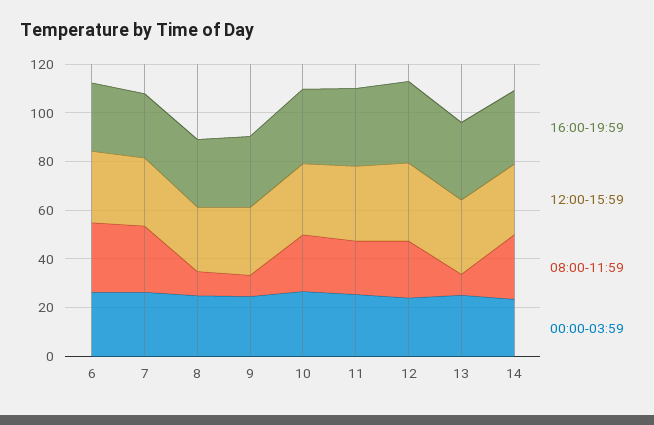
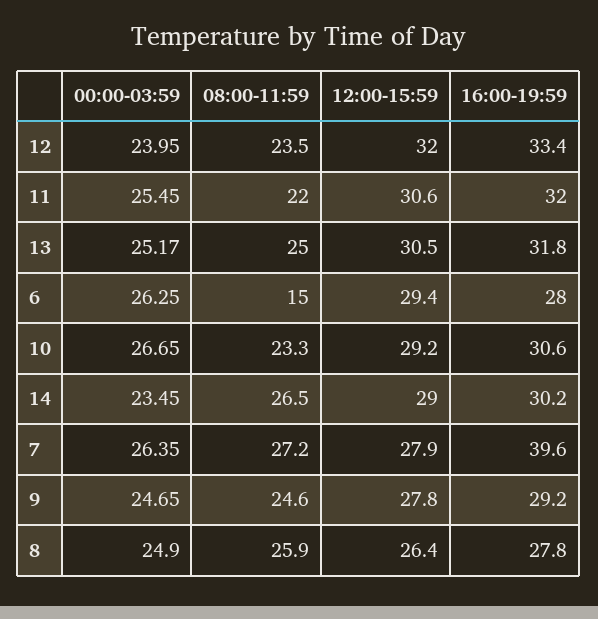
  {
    "16:00-19:59": {
      "6": 28,
-     "7": 25,
+     "7": 39.6,
      "8": 27.8,
      "9": 29.2,
      "10": 30.6,
      "11": 32,
      "12": 33.4,
      "13": 31.8,
      "14": 30.2
    },
    "12:00-15:59": {
      "6": 29.4,
      "7": 27.9,
      "8": 26.4,
      "9": 27.8,
      "10": 29.2,
      "11": 30.6,
      "12": 32,
      "13": 30.5,
      "14": 29
    },
    "08:00-11:59": {
-     "6": 30,
+     "6": 15,
      "7": 27.2,
-     "8": 10,
+     "8": 25.9,
-     "9": 10,
+     "9": 24.6,
      "10": 23.3,
      "11": 22,
      "12": 23.5,
-     "13": 10,
+     "13": 25,
      "14": 26.5
    },
    "00:00-03:59": {
      "6": 26.25,
      "7": 26.35,
      "8": 24.9,
      "9": 24.65,
      "10": 26.65,
      "11": 25.45,
      "12": 23.95,
      "13": 25.17,
      "14": 23.45
    }
  }

